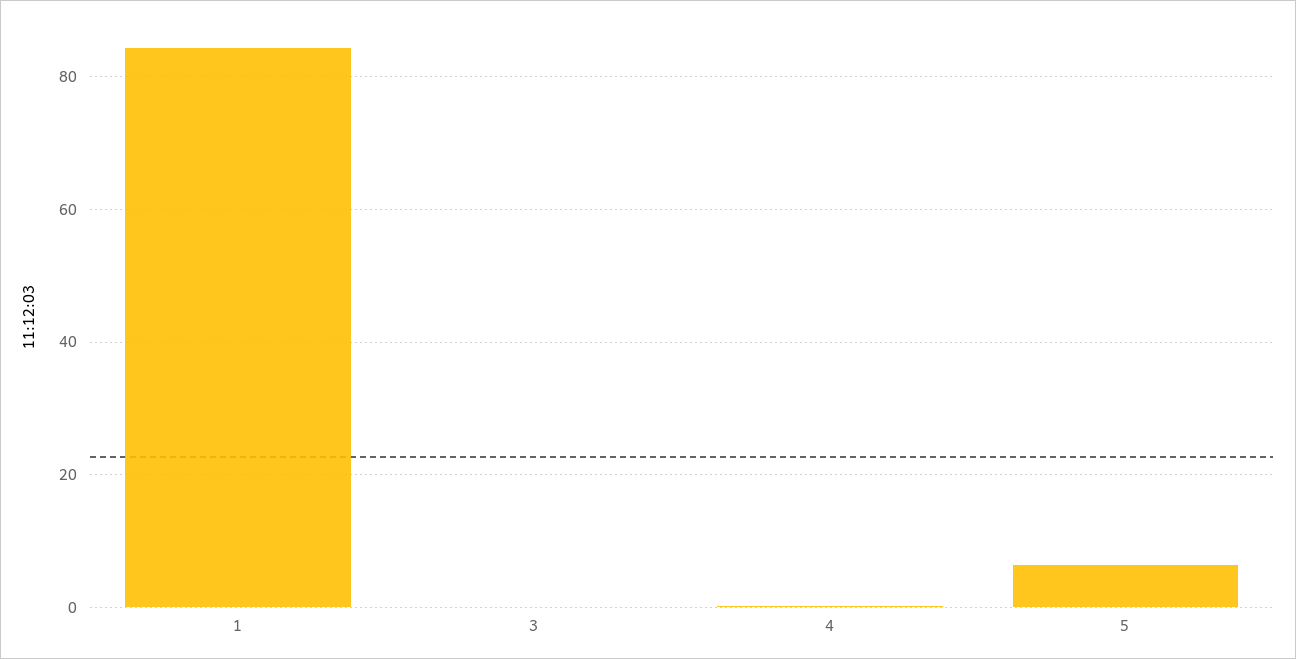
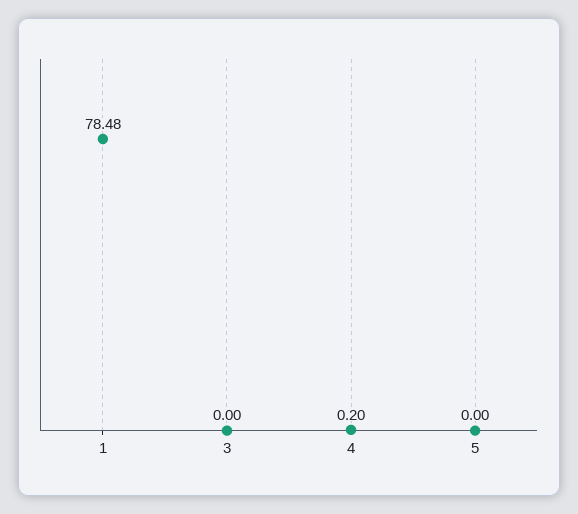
  {
-   "1": 84,
+   "1": 78.48,
    "3": 0,
    "4": 0.2,
-   "5": 6
+   "5": 0
  }

